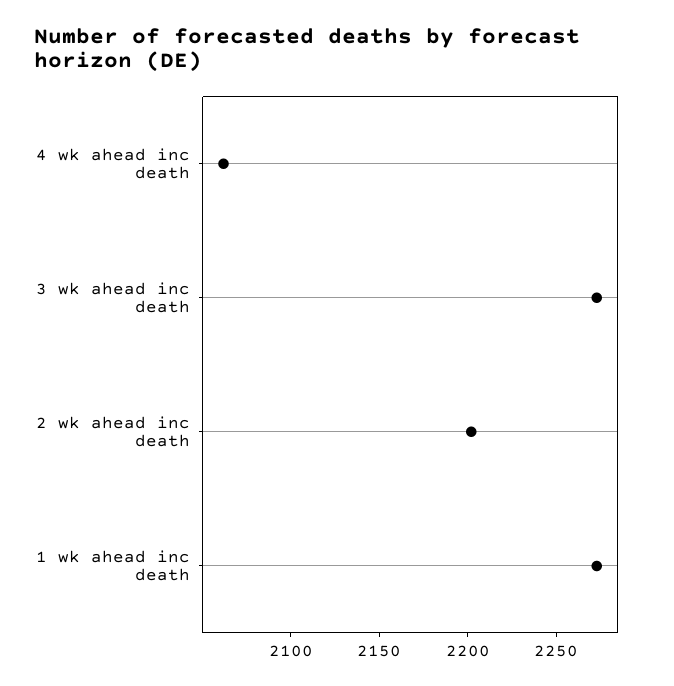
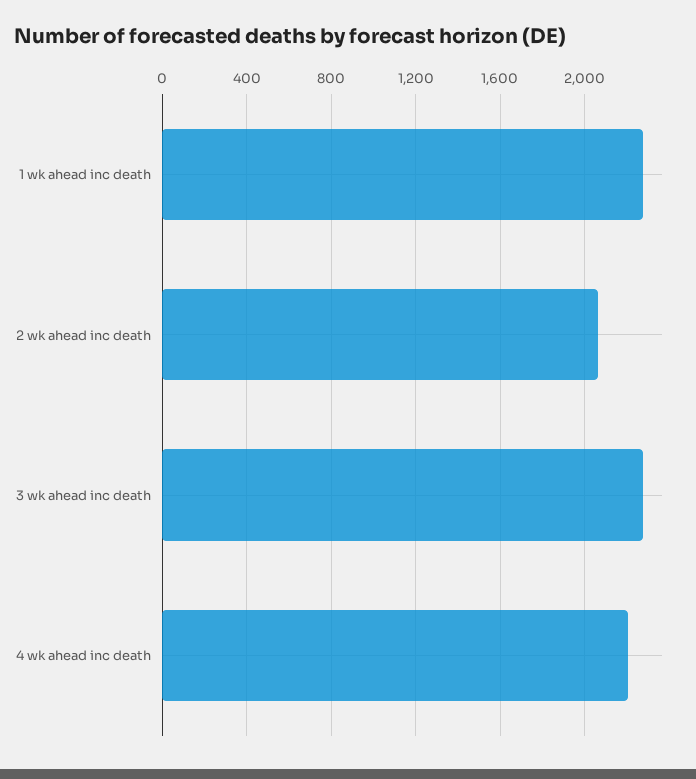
  {
-   "4 wk ahead inc death": 2060,
+   "4 wk ahead inc death": 2200,
    "3 wk ahead inc death": 2270,
-   "2 wk ahead inc death": 2200,
+   "2 wk ahead inc death": 2050,
    "1 wk ahead inc death": 2270
  }

